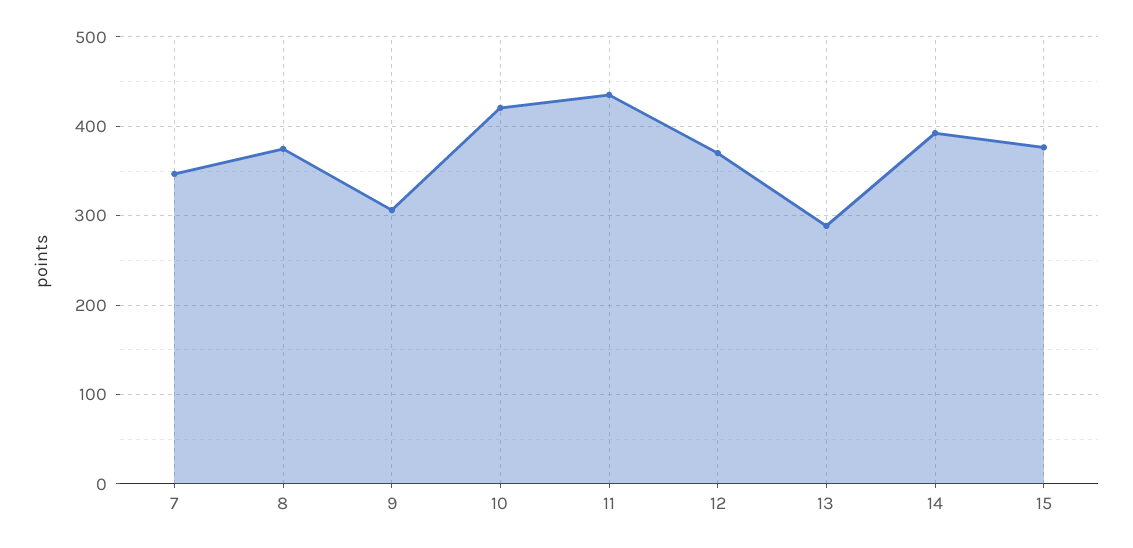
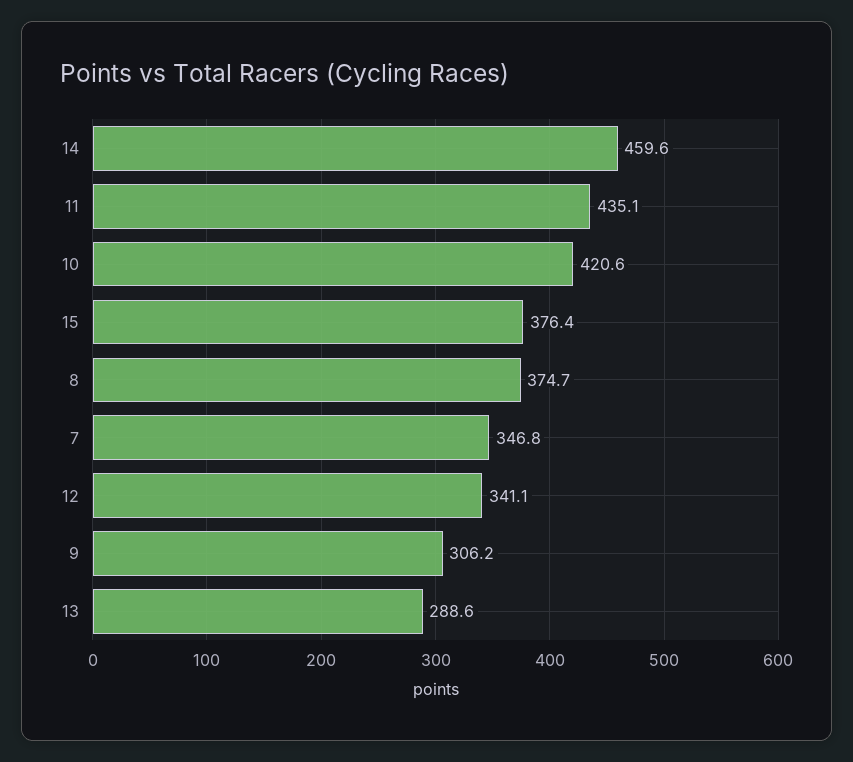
  {
    "7": 346.8,
    "8": 374.7,
    "9": 306.2,
    "10": 420.6,
    "11": 435.1,
-   "12": 370,
+   "12": 341.1,
    "13": 288.6,
-   "14": 390,
+   "14": 459.6,
    "15": 376.4
  }

